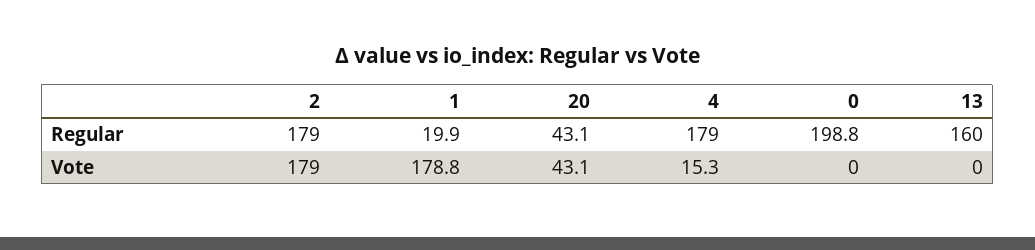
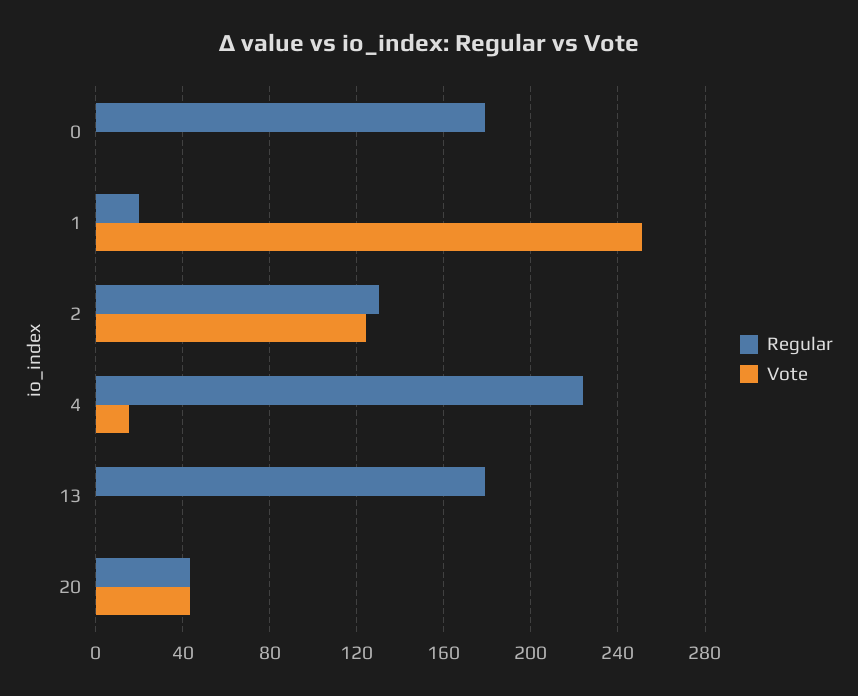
  {
    "Regular": {
-     "2": 179,
+     "2": 130,
      "1": 19.9,
      "20": 43.1,
-     "4": 179,
+     "4": 225,
-     "0": 198.8,
+     "0": 180,
-     "13": 160
+     "13": 180
    },
    "Vote": {
-     "2": 179,
+     "2": 125,
-     "1": 178.8,
+     "1": 250,
      "20": 43.1,
      "4": 15.3,
      "0": 0,
      "13": 0
    }
  }

